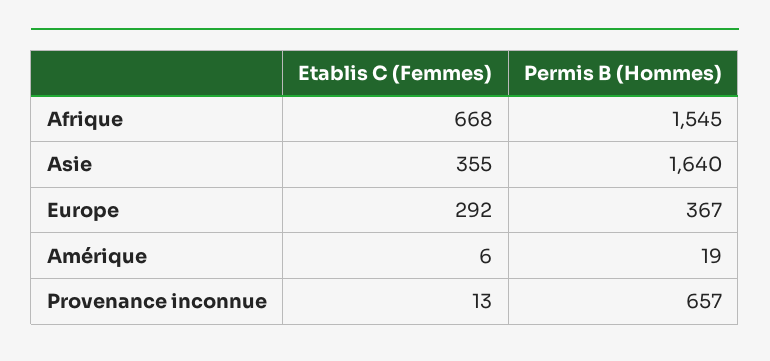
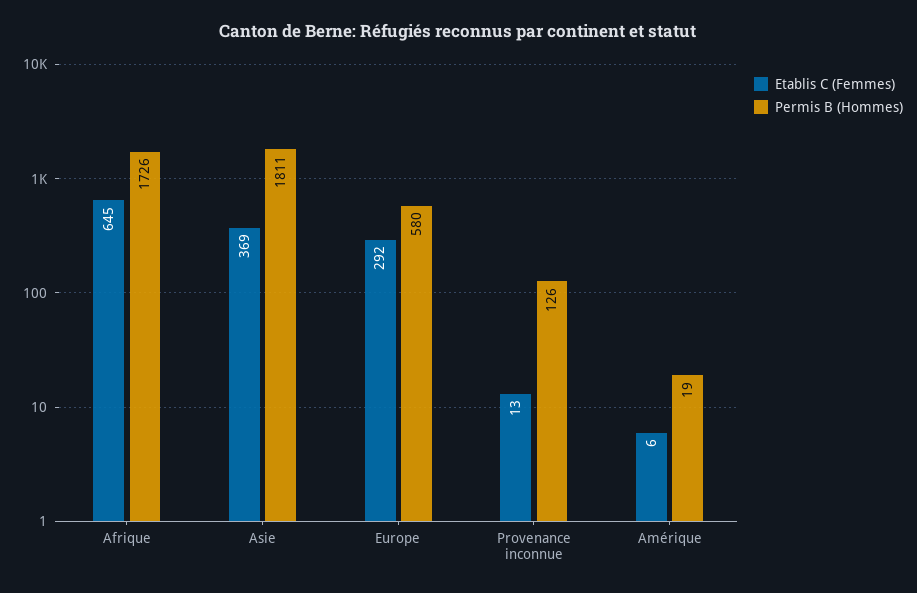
  {
    "Etablis C (Femmes)": {
-     "Afrique": 668,
+     "Afrique": 645,
-     "Asie": 355,
+     "Asie": 369,
      "Europe": 292,
      "Amérique": 6,
      "Provenance inconnue": 13
    },
    "Permis B (Hommes)": {
-     "Afrique": 1545,
+     "Afrique": 1726,
-     "Asie": 1640,
+     "Asie": 1811,
-     "Europe": 367,
+     "Europe": 580,
      "Amérique": 19,
-     "Provenance inconnue": 657
+     "Provenance inconnue": 126
    }
  }

